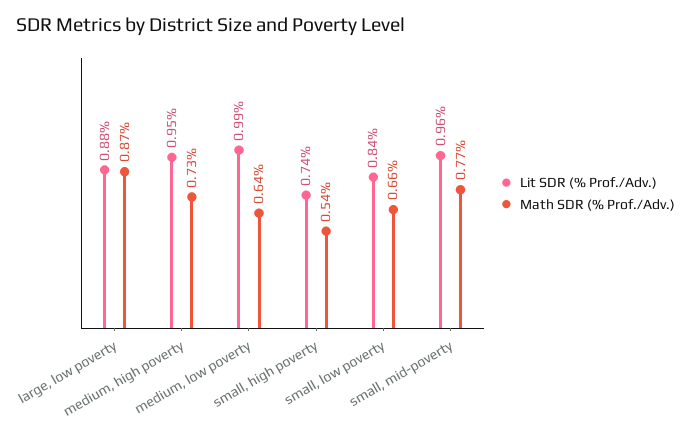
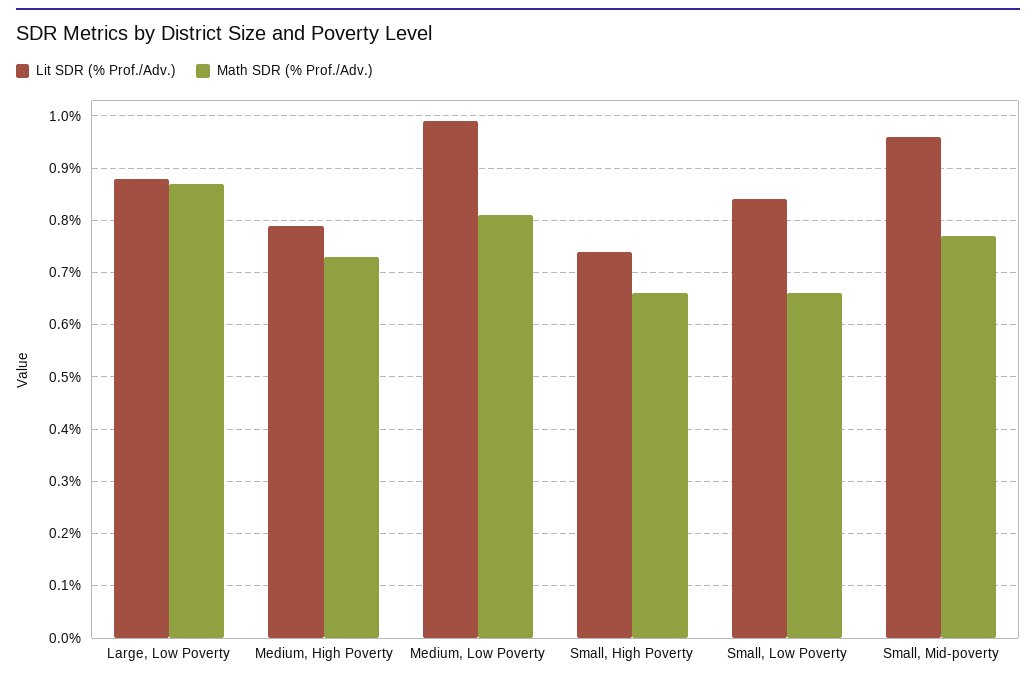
  {
    "Lit SDR (% Prof./Adv.)": {
      "large, low poverty": 0.88,
-     "medium, high poverty": 0.95,
+     "medium, high poverty": 0.8,
      "medium, low poverty": 0.99,
      "small, high poverty": 0.74,
      "small, low poverty": 0.84,
      "small, mid-poverty": 0.96
    },
    "Math SDR (% Prof./Adv.)": {
      "large, low poverty": 0.87,
      "medium, high poverty": 0.73,
-     "medium, low poverty": 0.64,
+     "medium, low poverty": 0.8,
-     "small, high poverty": 0.54,
+     "small, high poverty": 0.65,
      "small, low poverty": 0.66,
      "small, mid-poverty": 0.77
    }
  }

